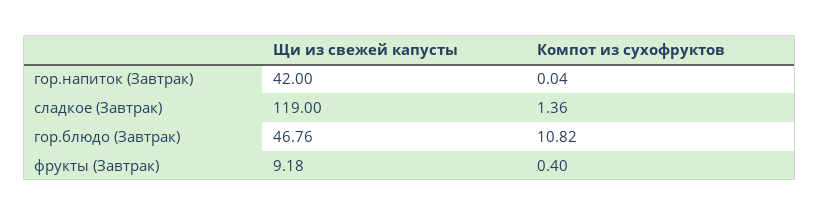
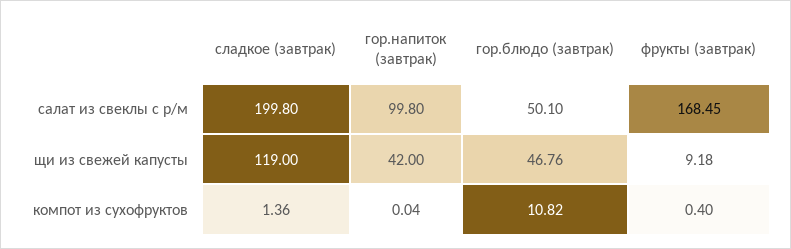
  {
    "Щи из свежей капусты": {
      "гор.напиток (Завтрак)": 42,
      "сладкое (Завтрак)": 119,
      "гор.блюдо (Завтрак)": 46.76,
      "фрукты (Завтрак)": 9.18
    },
    "Компот из сухофруктов": {
      "гор.напиток (Завтрак)": 0.04,
      "сладкое (Завтрак)": 1.36,
      "гор.блюдо (Завтрак)": 10.82,
      "фрукты (Завтрак)": 0.4
-   }
+   },
+   "салат из свеклы с р/м": {
+     "сладкое (Завтрак)": 199.8,
+     "гор.напиток (Завтрак)": 99.8,
+     "гор.блюдо (Завтрак)": 50.1,
+     "фрукты (Завтрак)": 168.45
+   }
  }

